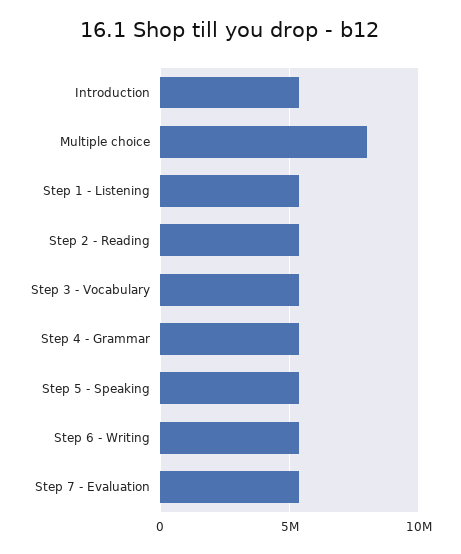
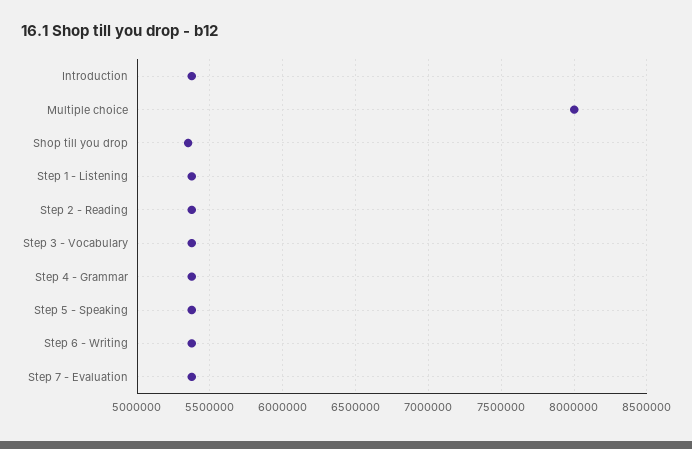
  {
    "Introduction": 5350000,
    "Multiple choice": 8000000,
    "Step 1 - Listening": 5350000,
    "Step 2 - Reading": 5350000,
    "Step 3 - Vocabulary": 5350000,
    "Step 4 - Grammar": 5350000,
    "Step 5 - Speaking": 5350000,
    "Step 6 - Writing": 5350000,
-   "Step 7 - Evaluation": 5350000
+   "Step 7 - Evaluation": 5350000,
+   "Shop till you drop": 5350000
  }

